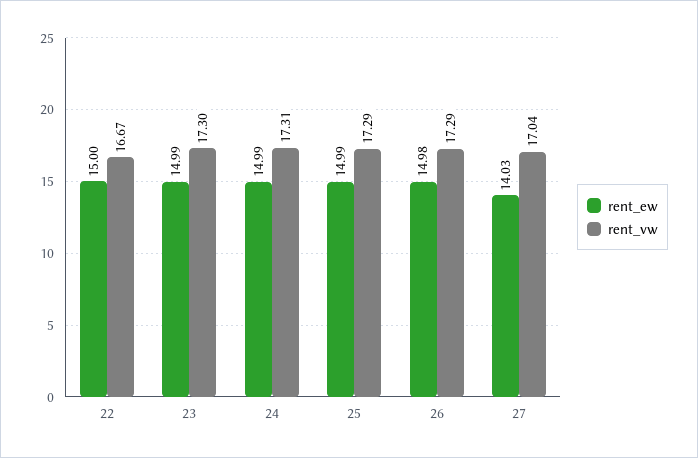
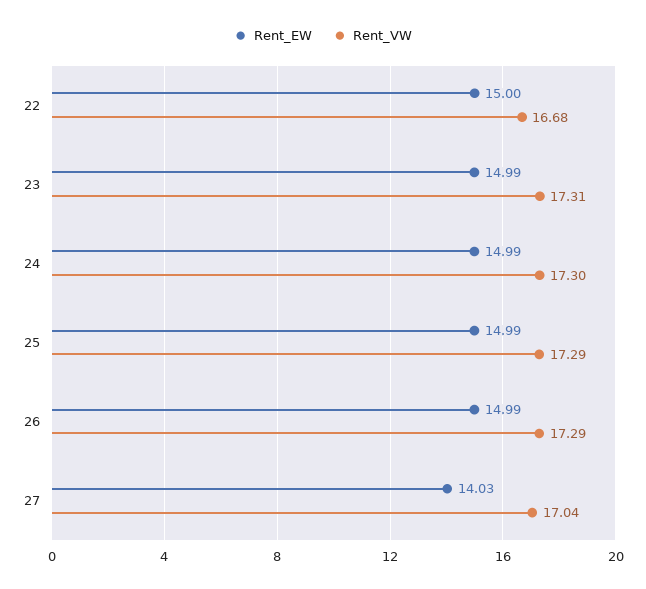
  {
    "rent_ew": {
      "22": 15,
      "23": 14.99,
      "24": 14.99,
      "25": 14.99,
-     "26": 14.98,
+     "26": 14.99,
      "27": 14.03
    },
    "rent_vw": {
-     "22": 16.67,
+     "22": 16.68,
-     "23": 17.3,
+     "23": 17.31,
-     "24": 17.31,
+     "24": 17.3,
      "25": 17.29,
      "26": 17.29,
      "27": 17.04
    }
  }

